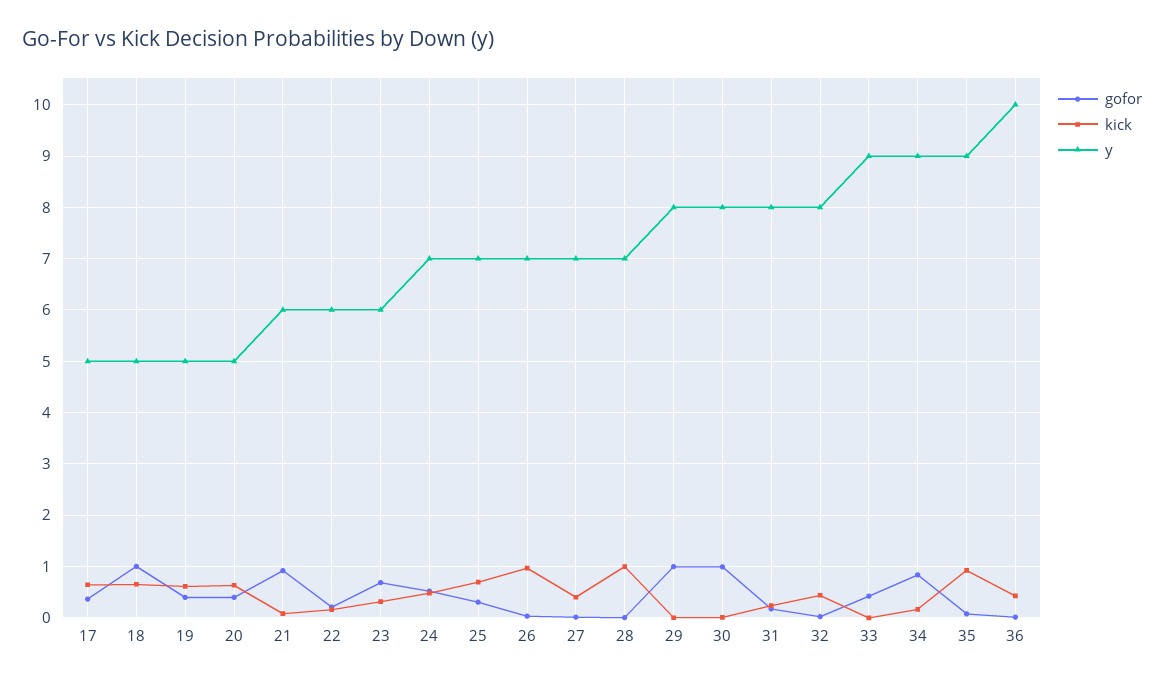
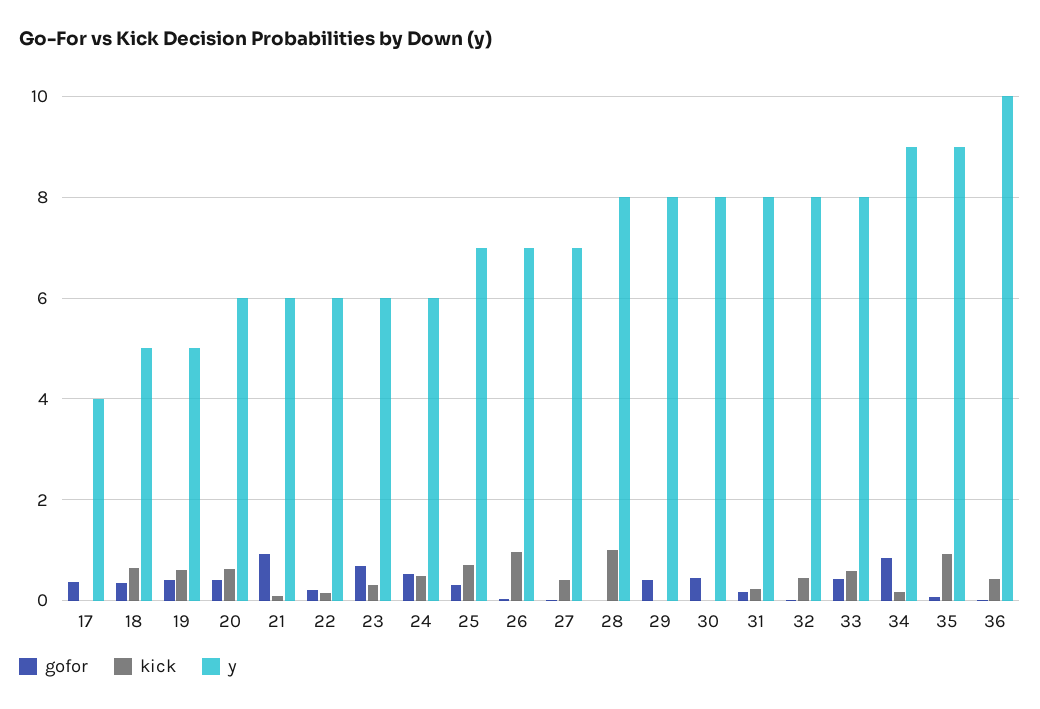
  {
    "gofor": {
      "17": 0.4,
-     "18": 1,
+     "18": 0.4,
      "19": 0.4,
      "20": 0.4,
      "21": 1,
      "22": 0.2,
      "23": 0.6,
      "24": 0.6,
      "25": 0.4,
      "26": 0,
      "27": 0,
      "28": 0,
-     "29": 1,
+     "29": 0.4,
-     "30": 1,
+     "30": 0.4,
      "31": 0.2,
      "32": 0,
      "33": 0.4,
      "34": 0.8,
      "35": 0,
      "36": 0
    },
    "kick": {
-     "17": 0.6,
+     "17": 0,
      "18": 0.6,
      "19": 0.6,
      "20": 0.6,
      "21": 0,
      "22": 0.2,
      "23": 0.4,
      "24": 0.4,
      "25": 0.6,
      "26": 1,
      "27": 0.4,
      "28": 1,
      "29": 0,
      "30": 0,
      "31": 0.2,
      "32": 0.4,
-     "33": 0,
+     "33": 0.6,
      "34": 0.2,
      "35": 1,
      "36": 0.4
    },
    "y": {
-     "17": 5,
+     "17": 4,
      "18": 5,
      "19": 5,
-     "20": 5,
+     "20": 6,
      "21": 6,
      "22": 6,
      "23": 6,
-     "24": 7,
+     "24": 6,
      "25": 7,
      "26": 7,
      "27": 7,
-     "28": 7,
+     "28": 8,
      "29": 8,
      "30": 8,
      "31": 8,
      "32": 8,
-     "33": 9,
+     "33": 8,
      "34": 9,
      "35": 9,
      "36": 10
    }
  }

